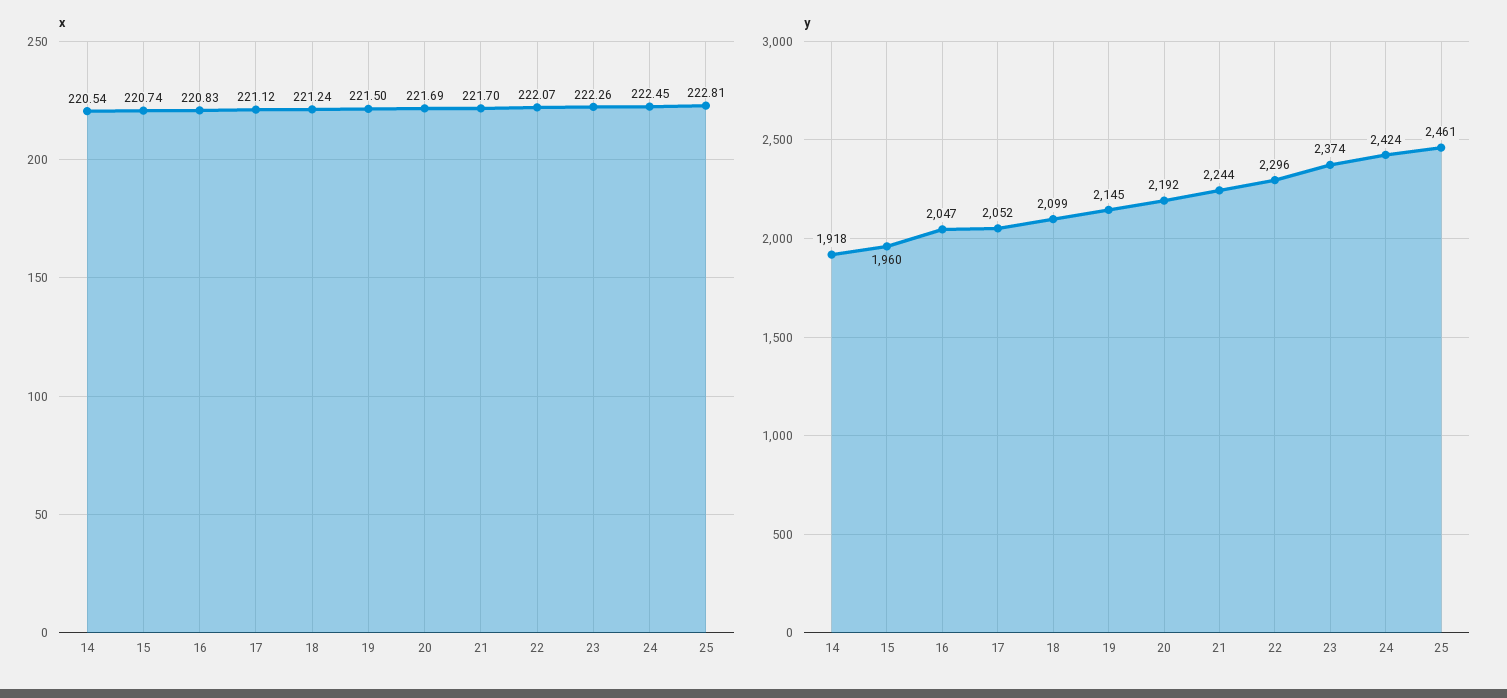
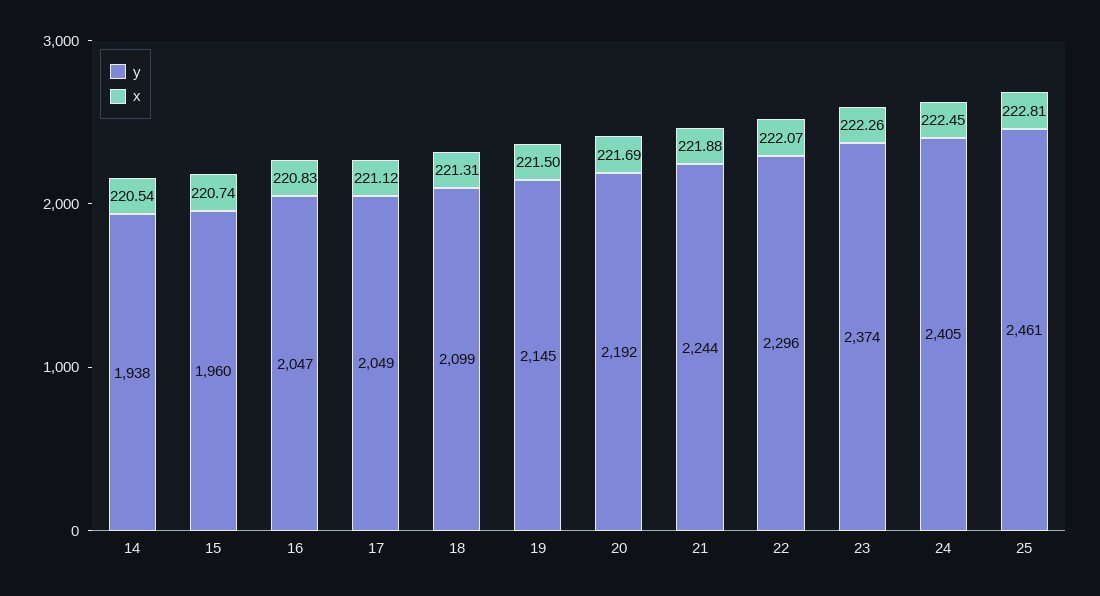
  {
    "x": {
      "14": 220.54,
      "15": 220.74,
      "16": 220.83,
      "17": 221.12,
-     "18": 221.24,
+     "18": 221.31,
      "19": 221.5,
      "20": 221.69,
-     "21": 221.7,
+     "21": 221.88,
      "22": 222.07,
      "23": 222.26,
      "24": 222.45,
      "25": 222.81
    },
    "y": {
-     "14": 1918,
+     "14": 1938,
      "15": 1960,
      "16": 2047,
-     "17": 2052,
+     "17": 2049,
      "18": 2099,
      "19": 2145,
      "20": 2192,
      "21": 2244,
      "22": 2296,
      "23": 2374,
-     "24": 2424,
+     "24": 2405,
      "25": 2461
    }
  }

